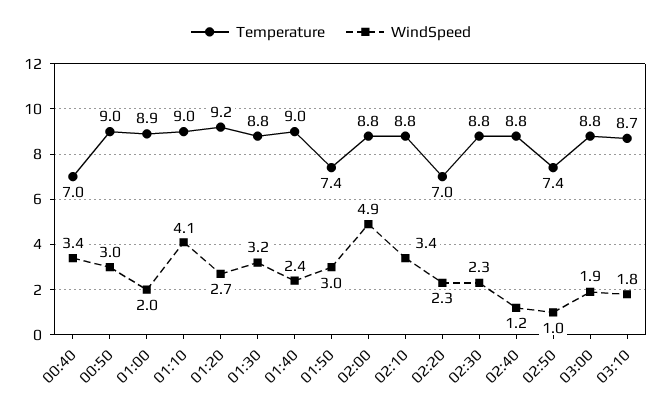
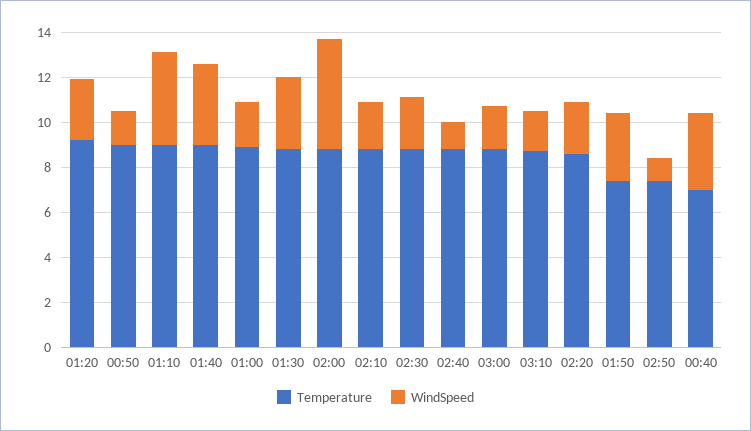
  {
    "Temperature": {
      "00:40": 7,
      "00:50": 9,
      "01:00": 8.9,
      "01:10": 9,
      "01:20": 9.2,
      "01:30": 8.8,
      "01:40": 9,
      "01:50": 7.4,
      "02:00": 8.8,
      "02:10": 8.8,
-     "02:20": 7,
+     "02:20": 8.5,
      "02:30": 8.8,
      "02:40": 8.8,
      "02:50": 7.4,
      "03:00": 8.8,
      "03:10": 8.7
    },
    "WindSpeed": {
      "00:40": 3.4,
-     "00:50": 3,
+     "00:50": 1.5,
      "01:00": 2,
      "01:10": 4.1,
      "01:20": 2.7,
      "01:30": 3.2,
-     "01:40": 2.4,
+     "01:40": 3.5,
      "01:50": 3,
      "02:00": 4.9,
-     "02:10": 3.4,
+     "02:10": 2,
      "02:20": 2.3,
      "02:30": 2.3,
      "02:40": 1.2,
      "02:50": 1,
      "03:00": 1.9,
      "03:10": 1.8
    }
  }

